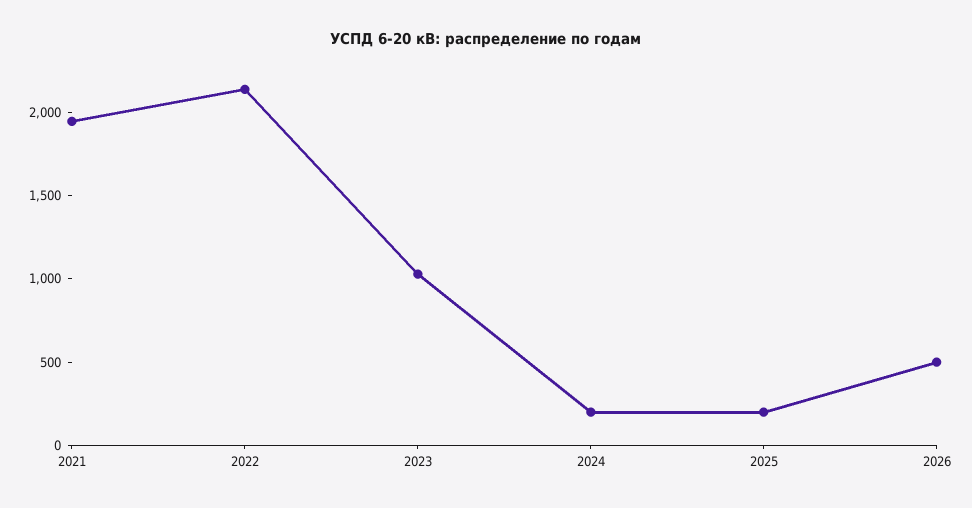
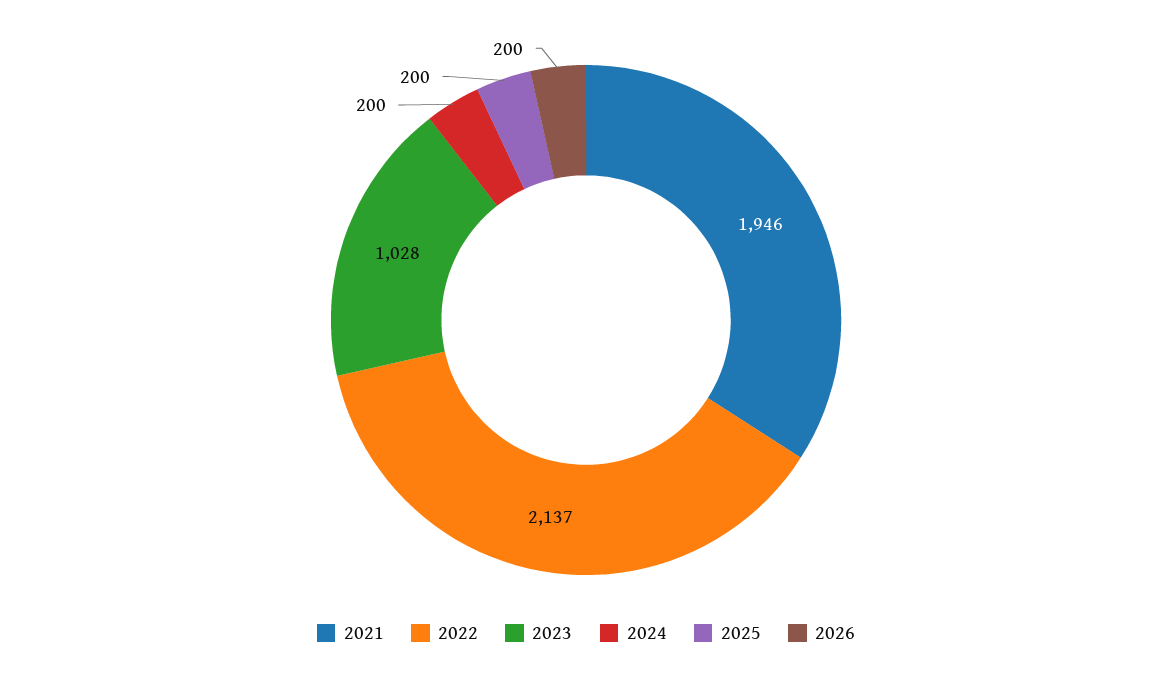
  {
    "2021": 1946,
    "2022": 2137,
    "2023": 1028,
    "2024": 200,
    "2025": 200,
-   "2026": 500
+   "2026": 200
  }

